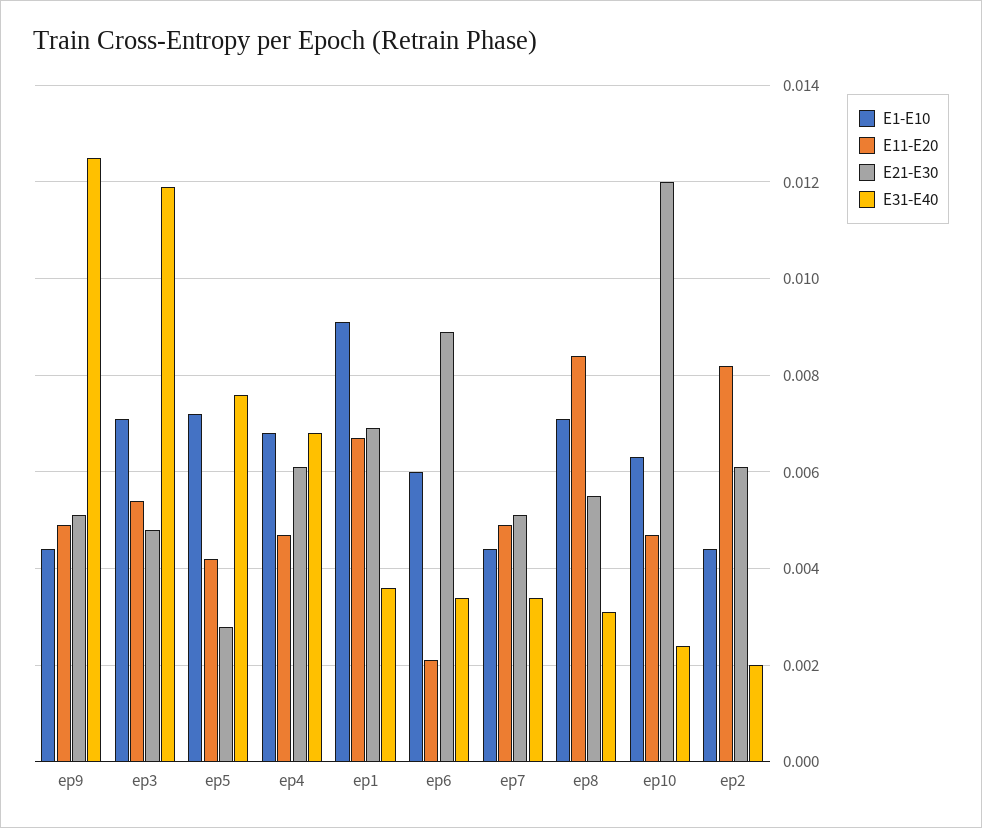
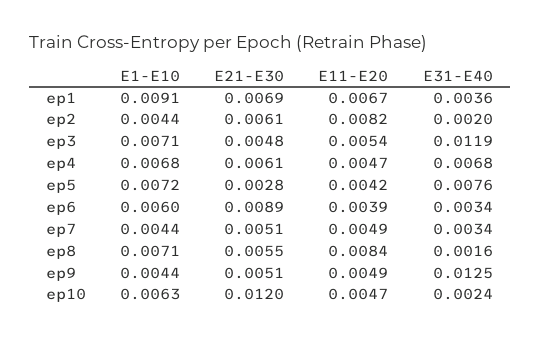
  {
    "E1-E10": {
      "ep9": 0.0044,
      "ep3": 0.0071,
      "ep5": 0.0072,
      "ep4": 0.0068,
      "ep1": 0.0091,
      "ep6": 0.006,
      "ep7": 0.0044,
      "ep8": 0.0071,
      "ep10": 0.0063,
      "ep2": 0.0044
    },
    "E11-E20": {
      "ep9": 0.0049,
      "ep3": 0.0054,
      "ep5": 0.0042,
      "ep4": 0.0047,
      "ep1": 0.0067,
-     "ep6": 0.002,
+     "ep6": 0.0039,
      "ep7": 0.0049,
      "ep8": 0.0084,
      "ep10": 0.0047,
      "ep2": 0.0082
    },
    "E21-E30": {
      "ep9": 0.0051,
      "ep3": 0.0048,
      "ep5": 0.0028,
      "ep4": 0.0061,
      "ep1": 0.0069,
      "ep6": 0.0089,
      "ep7": 0.0051,
      "ep8": 0.0055,
      "ep10": 0.012,
      "ep2": 0.0061
    },
    "E31-E40": {
      "ep9": 0.0125,
      "ep3": 0.0119,
      "ep5": 0.0076,
      "ep4": 0.0068,
      "ep1": 0.0036,
      "ep6": 0.0034,
      "ep7": 0.0034,
-     "ep8": 0.003,
+     "ep8": 0.0016,
      "ep10": 0.0024,
      "ep2": 0.002
    }
  }

